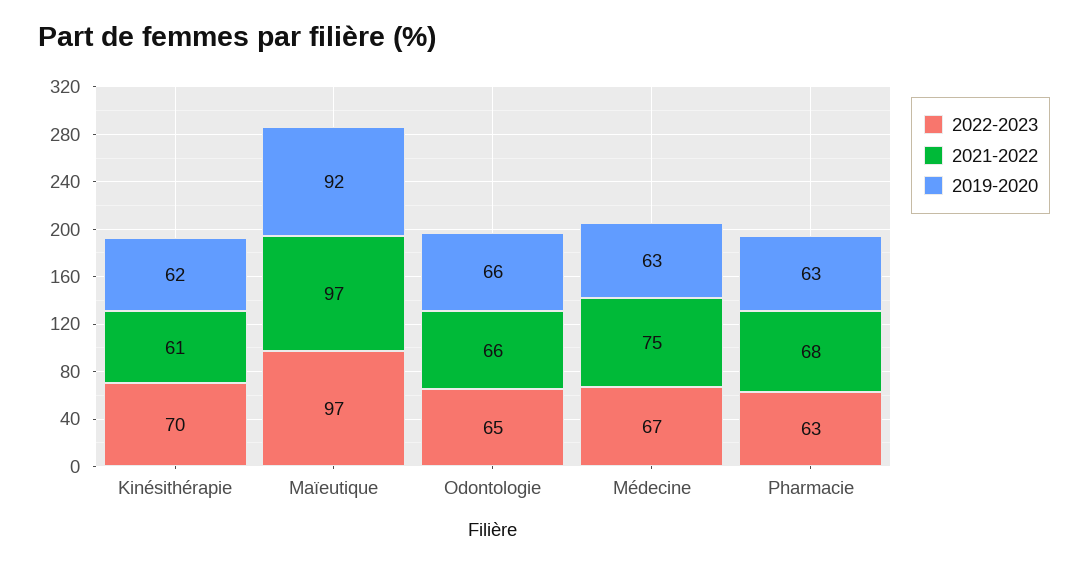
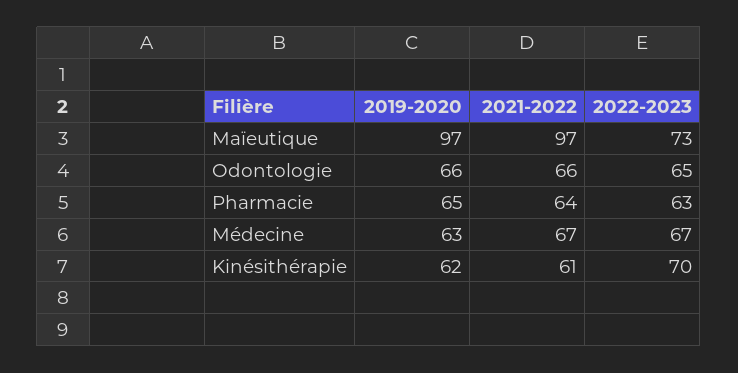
  {
    "2022-2023": {
      "Kinésithérapie": 70,
-     "Maïeutique": 97,
+     "Maïeutique": 73,
      "Odontologie": 65,
      "Médecine": 67,
      "Pharmacie": 63
    },
    "2021-2022": {
      "Kinésithérapie": 61,
      "Maïeutique": 97,
      "Odontologie": 66,
-     "Médecine": 75,
+     "Médecine": 67,
-     "Pharmacie": 68
+     "Pharmacie": 64
    },
    "2019-2020": {
      "Kinésithérapie": 62,
-     "Maïeutique": 92,
+     "Maïeutique": 97,
      "Odontologie": 66,
      "Médecine": 63,
-     "Pharmacie": 63
+     "Pharmacie": 65
    }
  }

